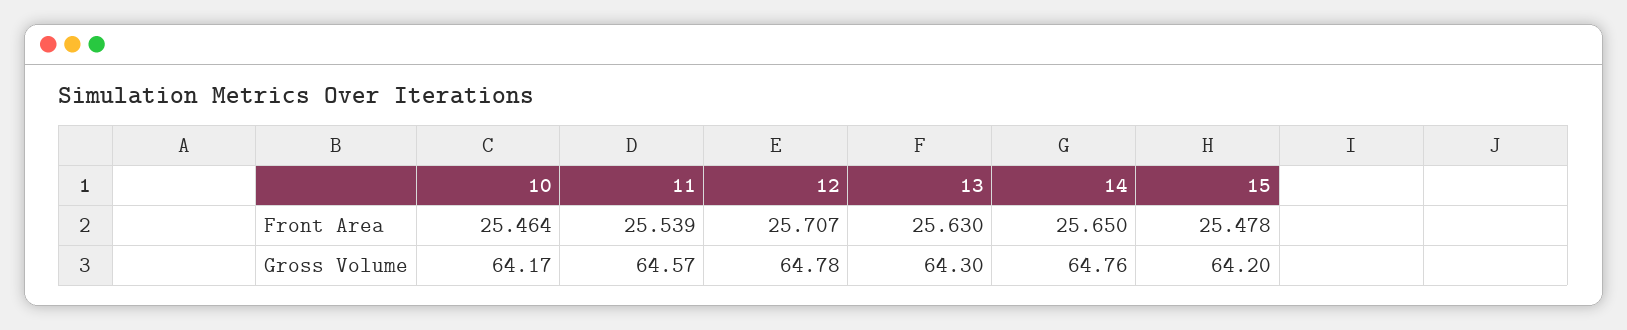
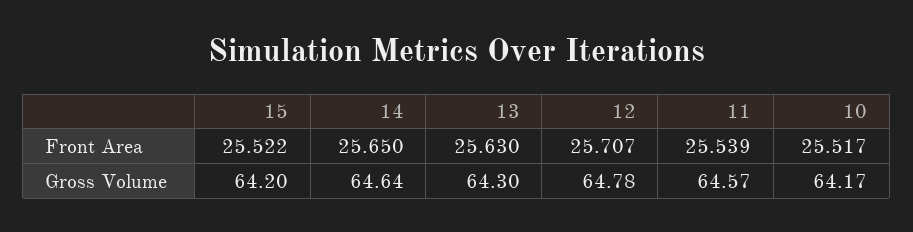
  {
    "10": {
-     "Front Area": 25.464,
+     "Front Area": 25.517,
      "Gross Volume": 64.17
    },
    "11": {
      "Front Area": 25.539,
      "Gross Volume": 64.57
    },
    "12": {
      "Front Area": 25.707,
      "Gross Volume": 64.78
    },
    "13": {
      "Front Area": 25.63,
      "Gross Volume": 64.3
    },
    "14": {
      "Front Area": 25.65,
-     "Gross Volume": 64.76
+     "Gross Volume": 64.64
    },
    "15": {
-     "Front Area": 25.478,
+     "Front Area": 25.522,
      "Gross Volume": 64.2
    }
  }

